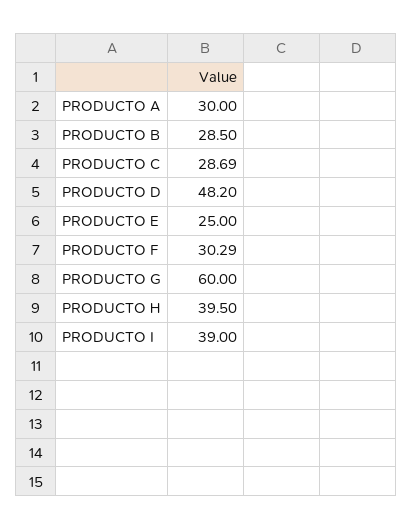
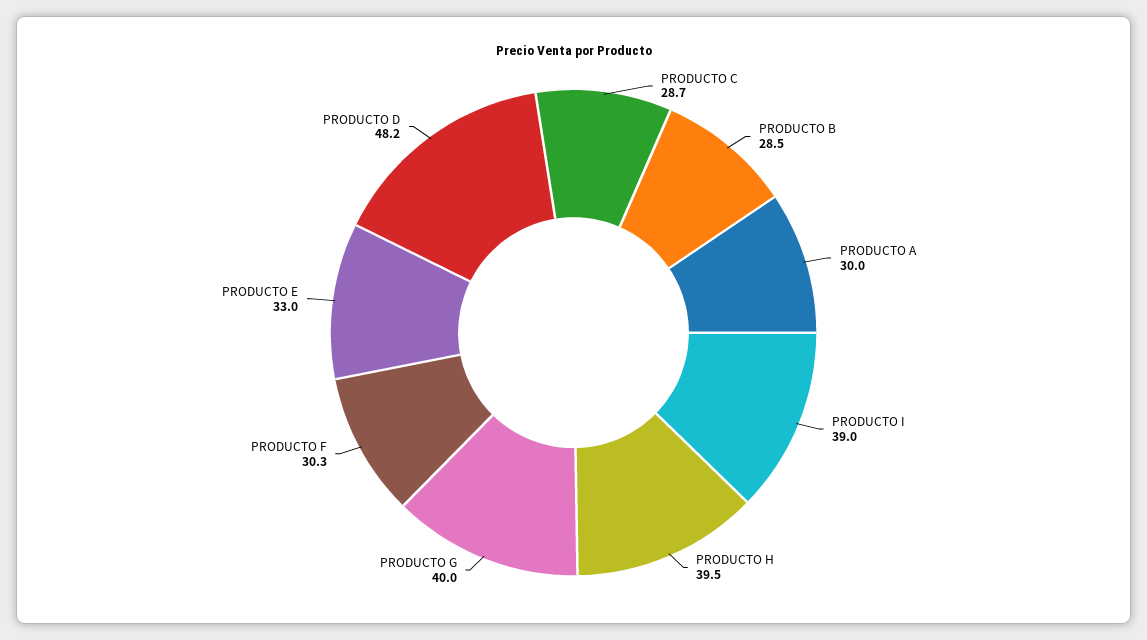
  {
    "PRODUCTO A": 30,
    "PRODUCTO B": 28.5,
    "PRODUCTO C": 28.69,
    "PRODUCTO D": 48.2,
-   "PRODUCTO E": 25,
+   "PRODUCTO E": 33,
    "PRODUCTO F": 30.29,
-   "PRODUCTO G": 60,
+   "PRODUCTO G": 40,
    "PRODUCTO H": 39.5,
    "PRODUCTO I": 39
  }

